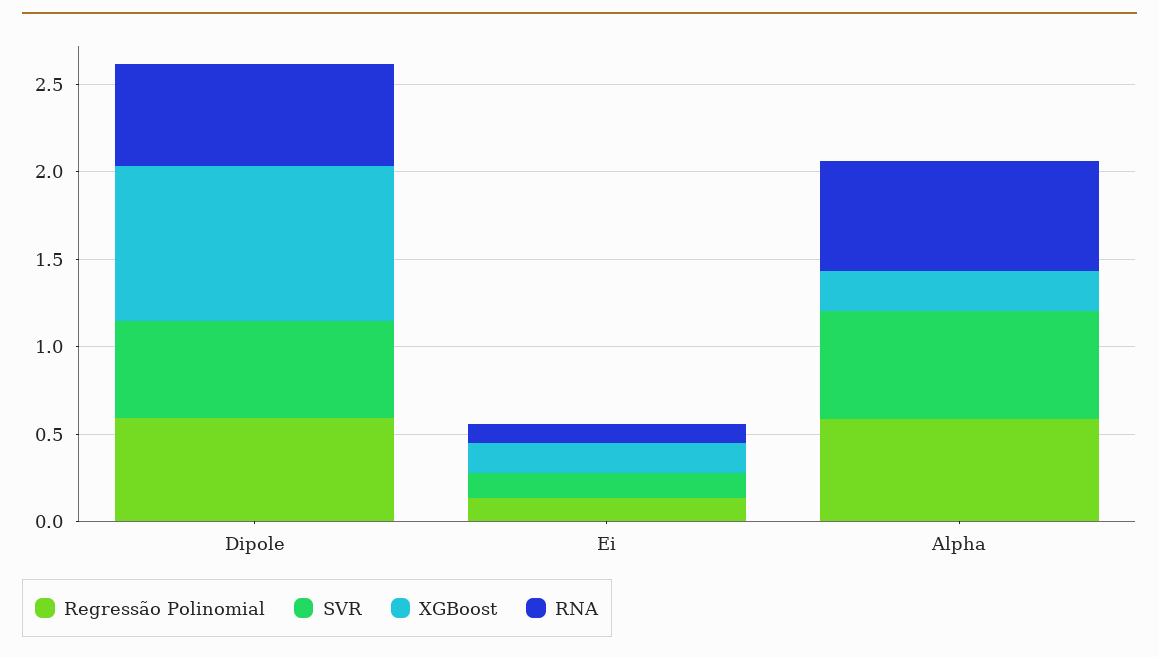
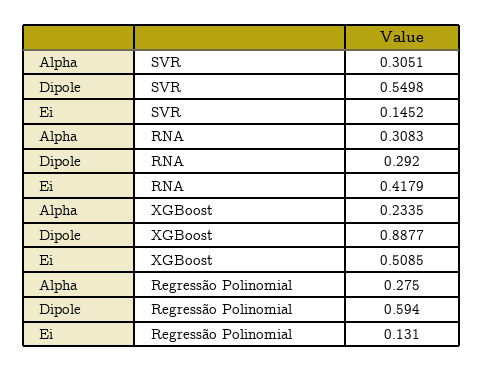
  {
    "Regressão Polinomial": {
      "Dipole": 0.594,
      "Ei": 0.131,
-     "Alpha": 0.6
+     "Alpha": 0.275
    },
    "SVR": {
      "Dipole": 0.5498,
      "Ei": 0.1452,
-     "Alpha": 0.6
+     "Alpha": 0.3051
    },
    "XGBoost": {
      "Dipole": 0.8877,
-     "Ei": 0.2,
+     "Ei": 0.5085,
      "Alpha": 0.2335
    },
    "RNA": {
-     "Dipole": 0.6,
+     "Dipole": 0.292,
-     "Ei": 0.1,
+     "Ei": 0.4179,
-     "Alpha": 0.6
+     "Alpha": 0.3083
    }
  }

